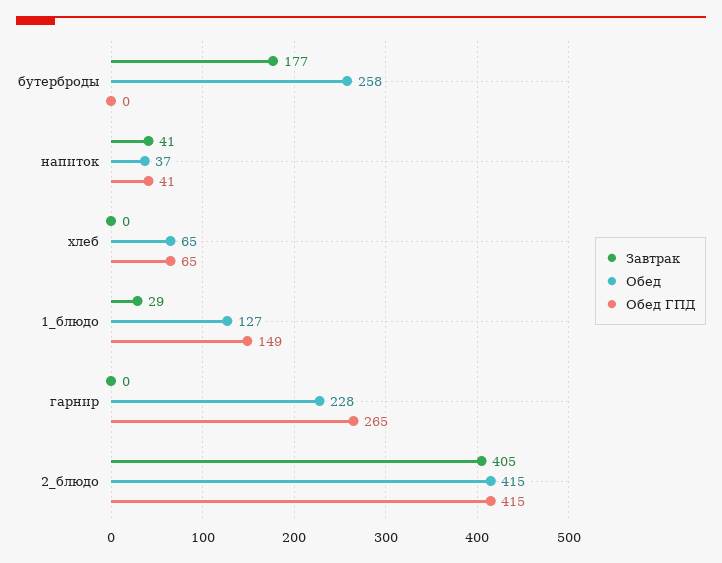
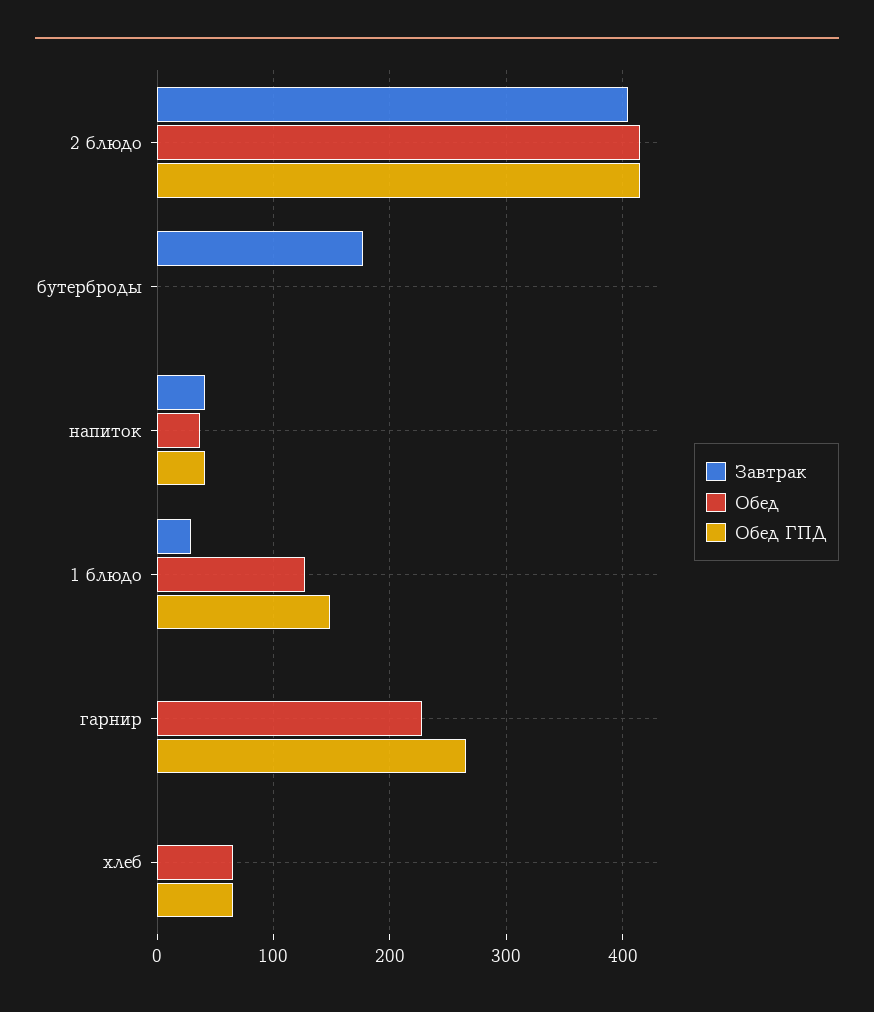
  {
    "Завтрак": {
      "бутерброды": 177,
      "напиток": 41,
      "хлеб": 0,
      "1_блюдо": 29,
      "гарнир": 0,
      "2_блюдо": 405
    },
    "Обед": {
-     "бутерброды": 258,
+     "бутерброды": 0,
      "напиток": 37,
      "хлеб": 65,
      "1_блюдо": 127,
      "гарнир": 228,
      "2_блюдо": 415
    },
    "Обед ГПД": {
      "бутерброды": 0,
      "напиток": 41,
      "хлеб": 65,
      "1_блюдо": 149,
      "гарнир": 265,
      "2_блюдо": 415
    }
  }

